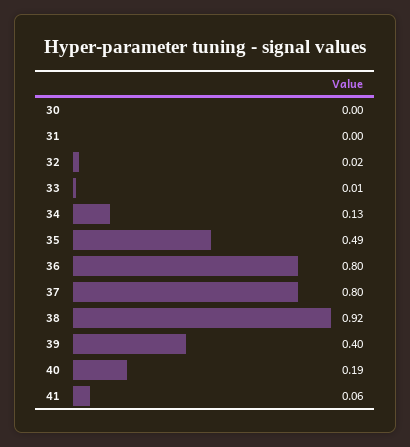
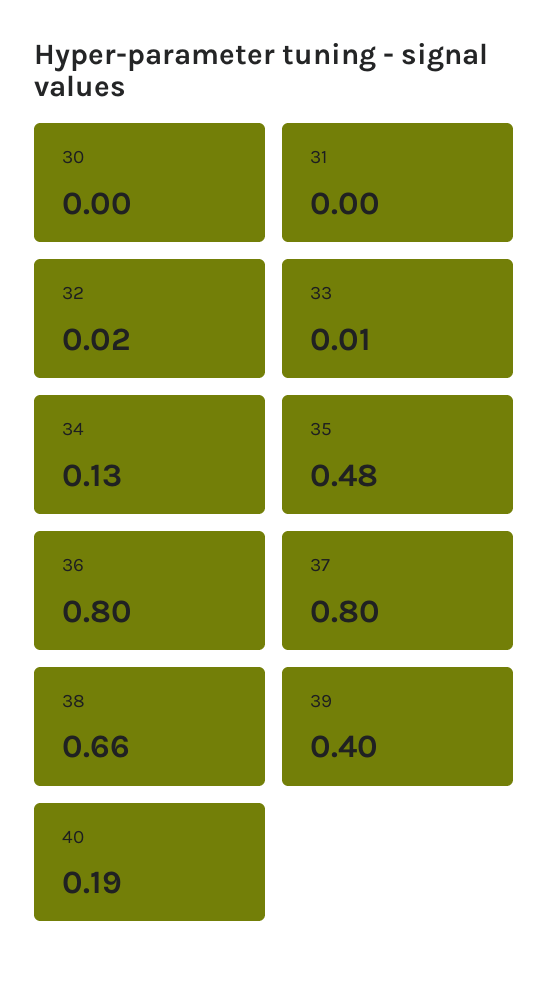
  {
    "30": 0,
    "31": 0,
    "32": 0.02,
    "33": 0.01,
    "34": 0.13,
-   "35": 0.49,
+   "35": 0.48,
    "36": 0.8,
    "37": 0.8,
-   "38": 0.92,
+   "38": 0.66,
    "39": 0.4,
-   "40": 0.19,
+   "40": 0.19
-   "41": 0.06
  }

